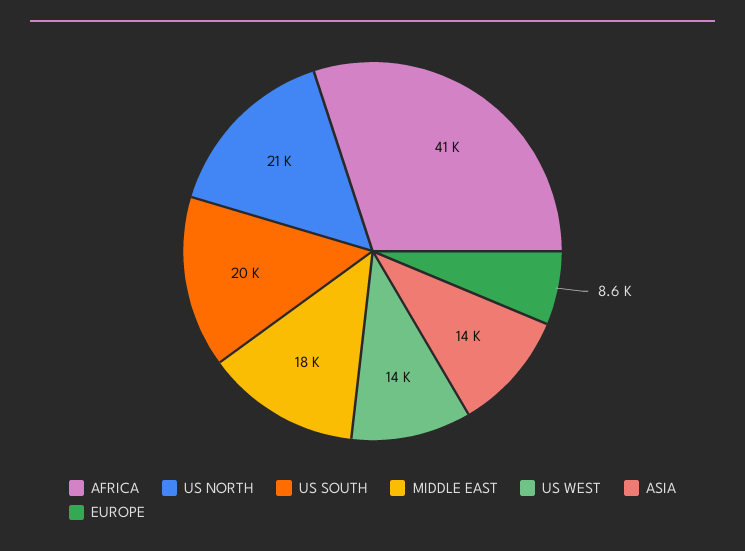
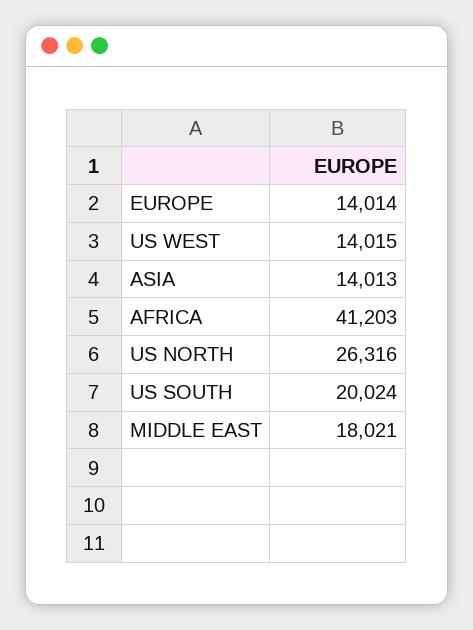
  {
    "AFRICA": 41203,
-   "US NORTH": 21000,
+   "US NORTH": 26316,
    "US SOUTH": 20024,
    "MIDDLE EAST": 18021,
    "US WEST": 14015,
    "ASIA": 14013,
-   "EUROPE": 8600
+   "EUROPE": 14014
  }

